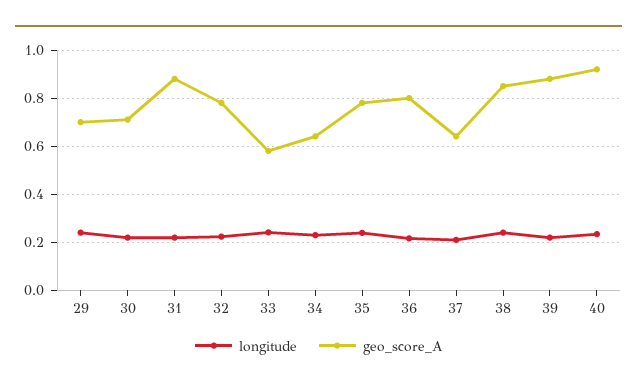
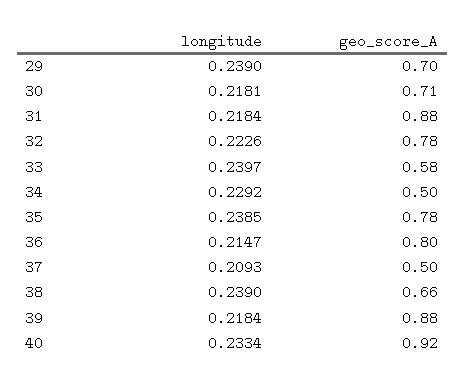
  {
    "longitude": {
      "29": 0.239,
      "30": 0.2181,
      "31": 0.2184,
      "32": 0.2226,
      "33": 0.2397,
      "34": 0.2292,
      "35": 0.2385,
      "36": 0.2147,
      "37": 0.2093,
      "38": 0.239,
      "39": 0.2184,
      "40": 0.2334
    },
    "geo_score_A": {
      "29": 0.7,
      "30": 0.71,
      "31": 0.88,
      "32": 0.78,
      "33": 0.58,
-     "34": 0.65,
+     "34": 0.5,
      "35": 0.78,
      "36": 0.8,
-     "37": 0.65,
+     "37": 0.5,
-     "38": 0.85,
+     "38": 0.66,
      "39": 0.88,
      "40": 0.92
    }
  }

